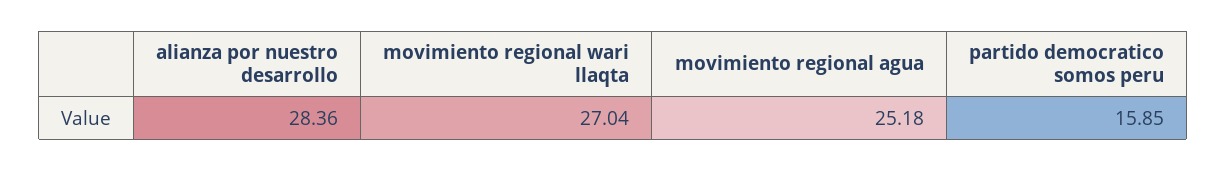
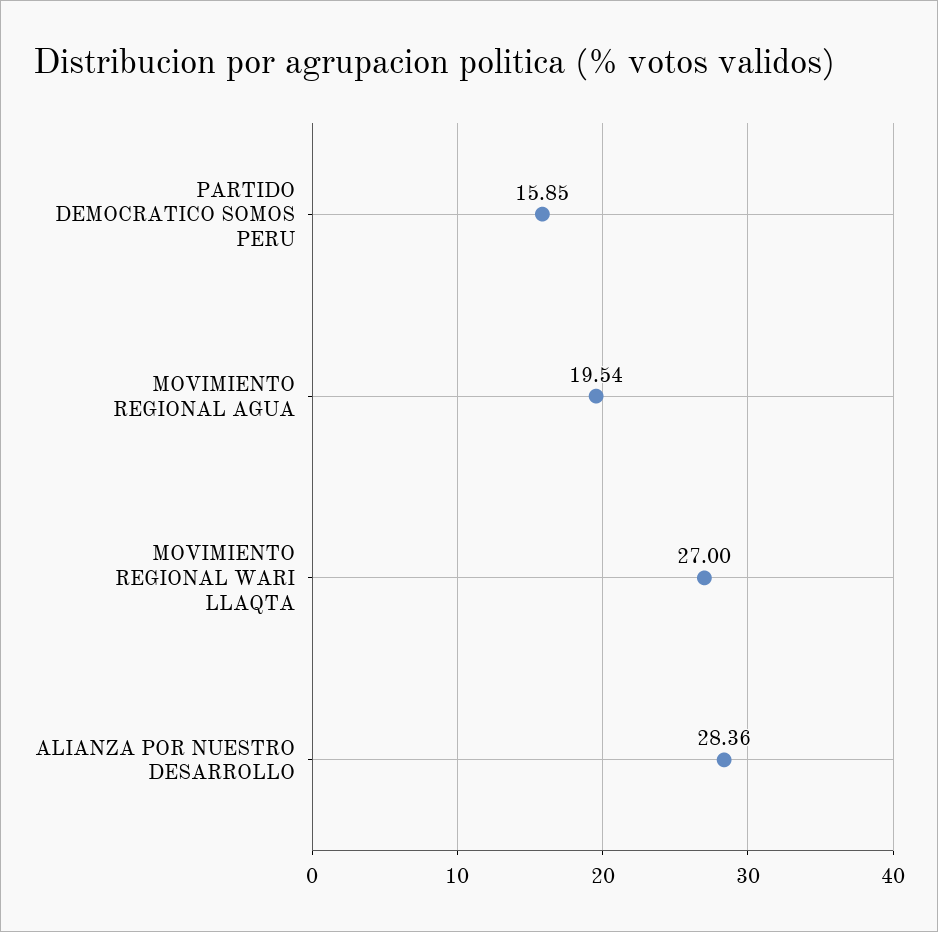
  {
    "alianza por nuestro desarrollo": 28.36,
-   "movimiento regional wari llaqta": 27.04,
+   "movimiento regional wari llaqta": 27,
-   "movimiento regional agua": 25.18,
+   "movimiento regional agua": 19.54,
    "partido democratico somos peru": 15.85
  }

